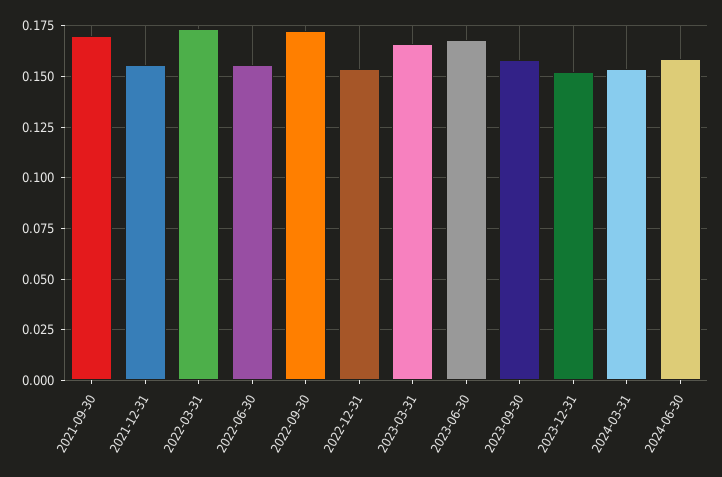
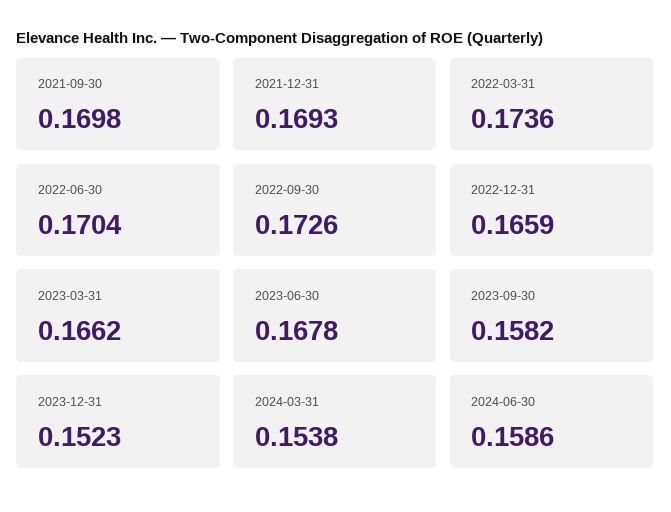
  {
    "2021-09-30": 0.1698,
-   "2021-12-31": 0.155,
+   "2021-12-31": 0.1693,
    "2022-03-31": 0.1736,
-   "2022-06-30": 0.155,
+   "2022-06-30": 0.1704,
    "2022-09-30": 0.1726,
-   "2022-12-31": 0.155,
+   "2022-12-31": 0.1659,
    "2023-03-31": 0.1662,
    "2023-06-30": 0.1678,
    "2023-09-30": 0.1582,
    "2023-12-31": 0.1523,
    "2024-03-31": 0.1538,
    "2024-06-30": 0.1586
  }

